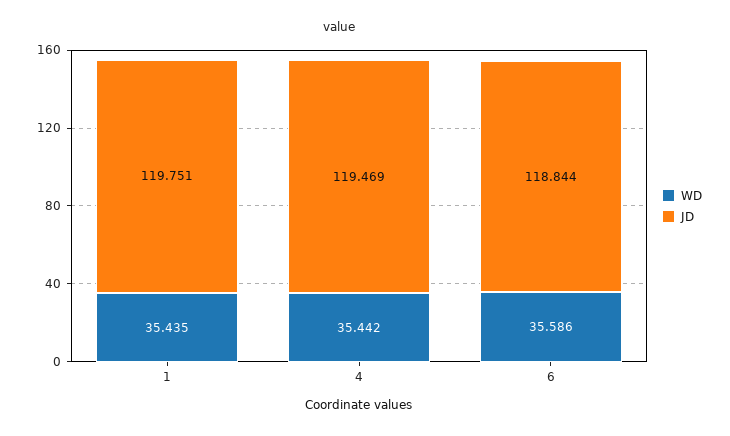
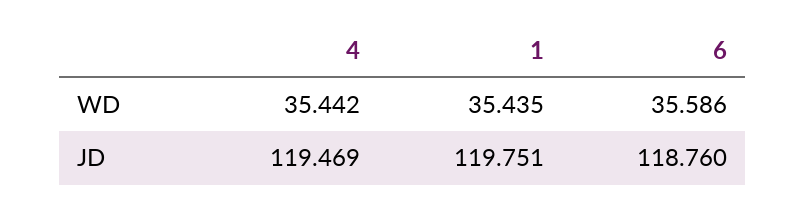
  {
    "WD": {
      "1": 35.435,
      "4": 35.442,
      "6": 35.586
    },
    "JD": {
      "1": 119.751,
      "4": 119.469,
-     "6": 118.844
+     "6": 118.76
    }
  }

